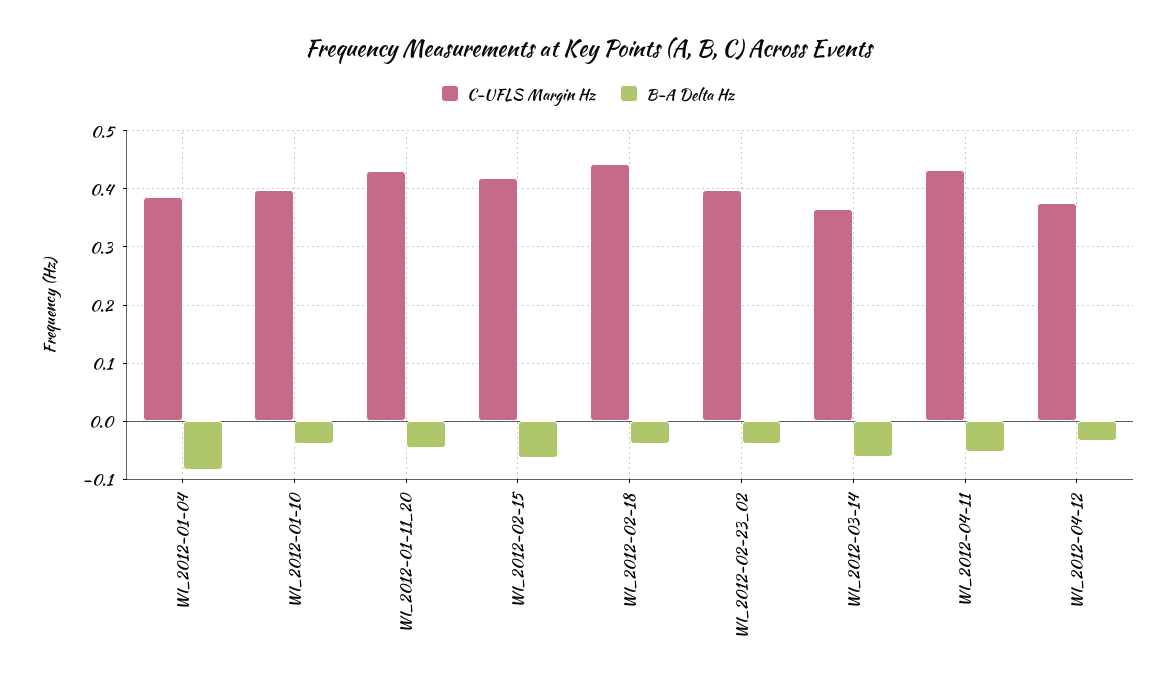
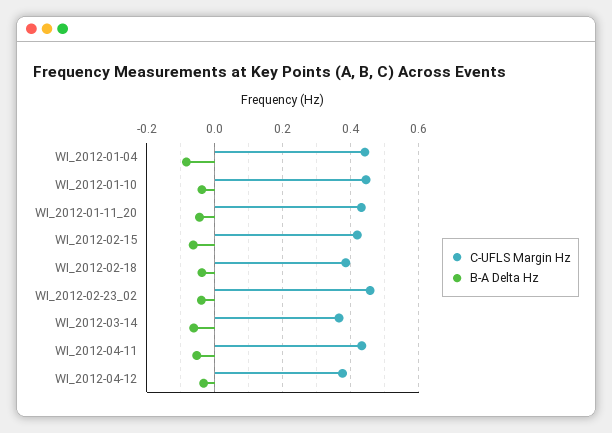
  {
    "C-UFLS Margin Hz": {
-     "WI_2012-01-04": 0.38,
+     "WI_2012-01-04": 0.44,
-     "WI_2012-01-10": 0.4,
+     "WI_2012-01-10": 0.44,
      "WI_2012-01-11_20": 0.44,
      "WI_2012-02-15": 0.42,
-     "WI_2012-02-18": 0.44,
+     "WI_2012-02-18": 0.38,
-     "WI_2012-02-23_02": 0.4,
+     "WI_2012-02-23_02": 0.46,
      "WI_2012-03-14": 0.36,
      "WI_2012-04-11": 0.44,
      "WI_2012-04-12": 0.38
    },
    "B-A Delta Hz": {
      "WI_2012-01-04": -0.08,
      "WI_2012-01-10": -0.04,
      "WI_2012-01-11_20": -0.04,
      "WI_2012-02-15": -0.06,
      "WI_2012-02-18": -0.04,
      "WI_2012-02-23_02": -0.04,
      "WI_2012-03-14": -0.06,
      "WI_2012-04-11": -0.06,
      "WI_2012-04-12": -0.04
    }
  }

